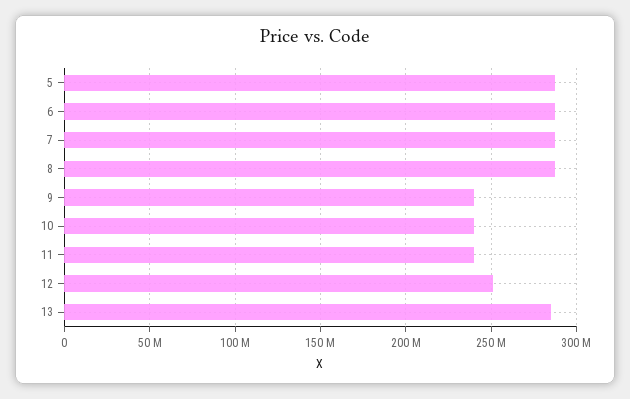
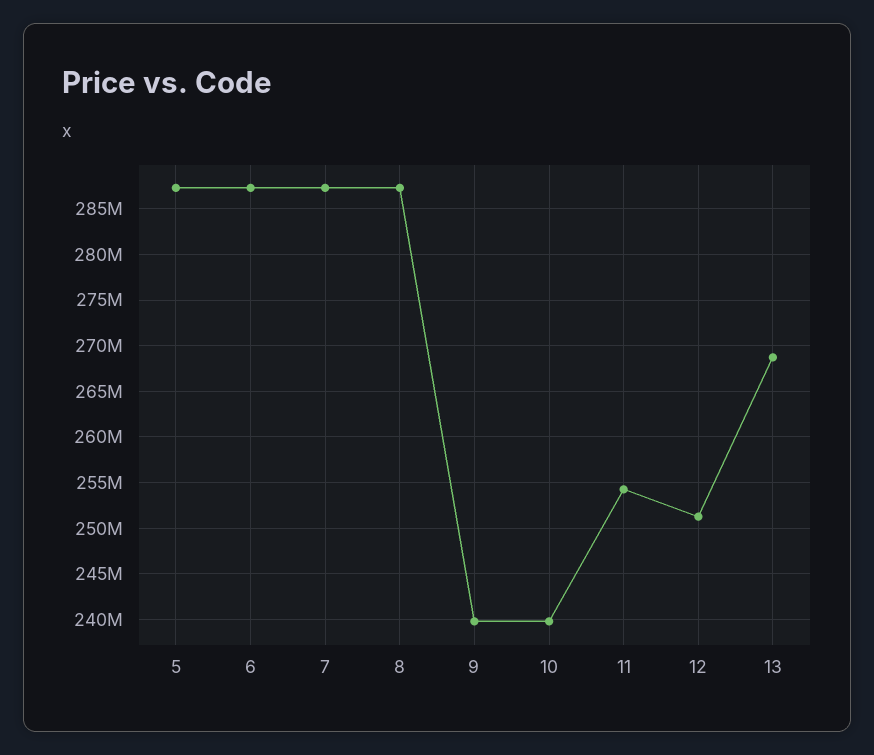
  {
    "5": 287000000,
    "6": 287000000,
    "7": 287000000,
    "8": 287000000,
    "9": 240000000,
    "10": 240000000,
-   "11": 240000000,
+   "11": 254000000,
    "12": 251000000,
-   "13": 285000000
+   "13": 269000000
  }

